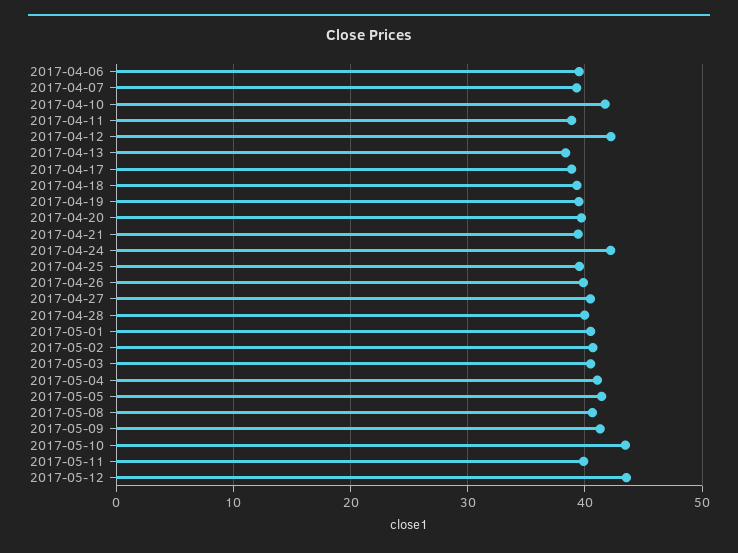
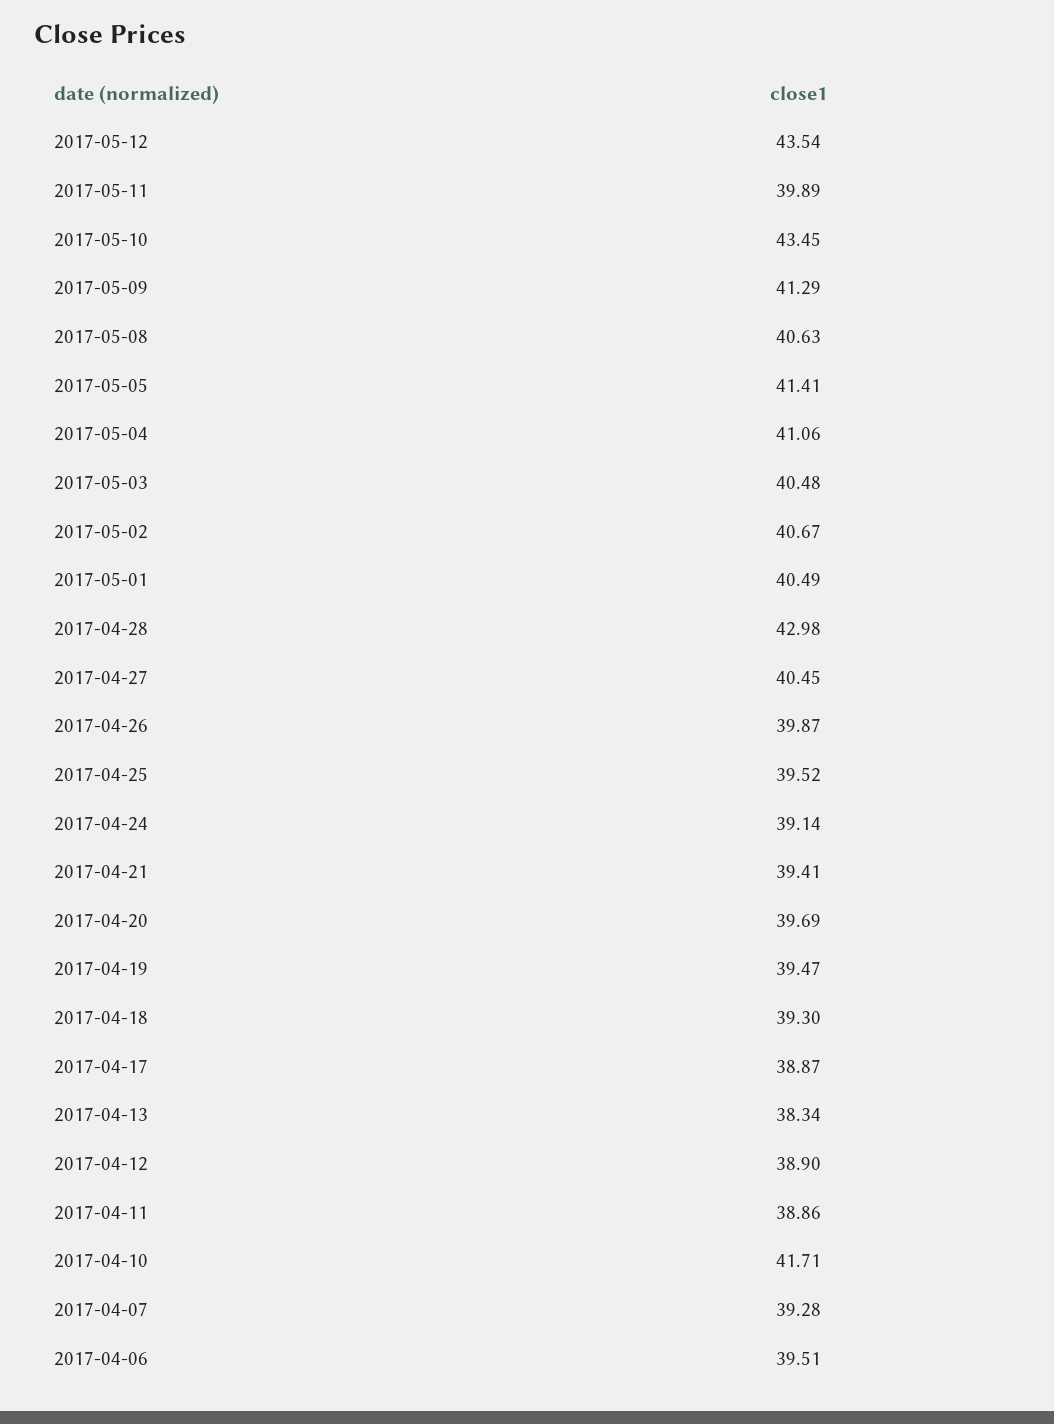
  {
    "2017-04-06": 39.51,
    "2017-04-07": 39.28,
    "2017-04-10": 41.71,
    "2017-04-11": 38.86,
-   "2017-04-12": 42,
+   "2017-04-12": 38.9,
    "2017-04-13": 38.34,
    "2017-04-17": 38.87,
    "2017-04-18": 39.3,
    "2017-04-19": 39.47,
    "2017-04-20": 39.69,
    "2017-04-21": 39.41,
-   "2017-04-24": 42,
+   "2017-04-24": 39.14,
    "2017-04-25": 39.52,
    "2017-04-26": 39.87,
    "2017-04-27": 40.45,
-   "2017-04-28": 40,
+   "2017-04-28": 42.98,
    "2017-05-01": 40.49,
    "2017-05-02": 40.67,
    "2017-05-03": 40.48,
    "2017-05-04": 41.06,
    "2017-05-05": 41.41,
    "2017-05-08": 40.63,
    "2017-05-09": 41.29,
    "2017-05-10": 43.45,
    "2017-05-11": 39.89,
    "2017-05-12": 43.54
  }

